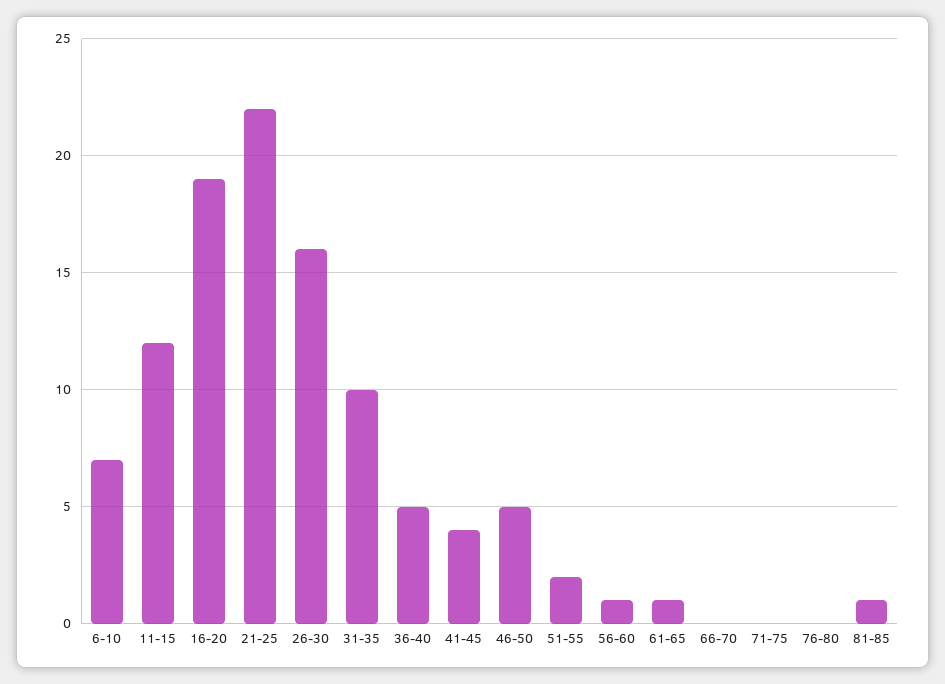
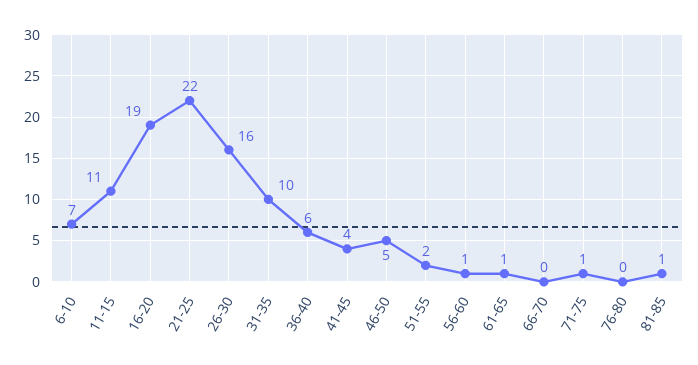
  {
    "6-10": 7,
-   "11-15": 12,
+   "11-15": 11,
    "16-20": 19,
    "21-25": 22,
    "26-30": 16,
    "31-35": 10,
-   "36-40": 5,
+   "36-40": 6,
    "41-45": 4,
    "46-50": 5,
    "51-55": 2,
    "56-60": 1,
    "61-65": 1,
    "66-70": 0,
-   "71-75": 0,
+   "71-75": 1,
    "76-80": 0,
    "81-85": 1
  }

